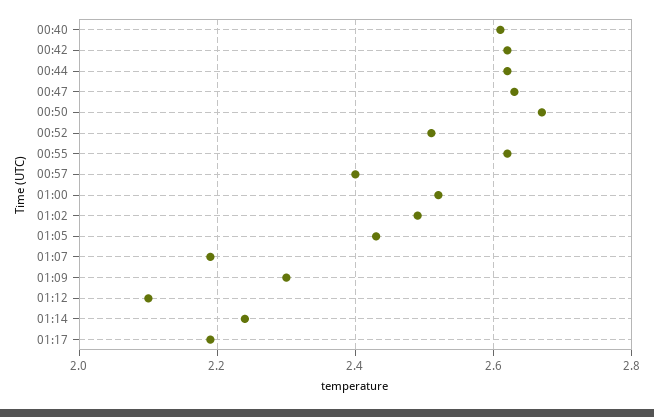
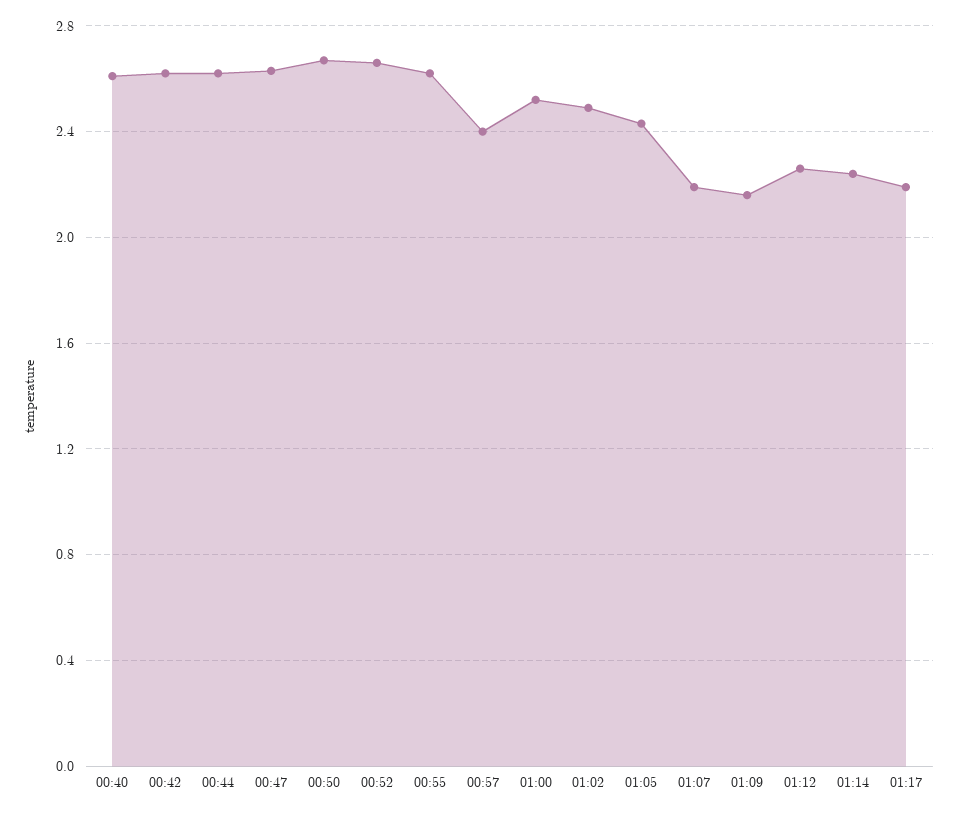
  {
    "00:40": 2.6,
    "00:42": 2.6,
    "00:44": 2.6,
    "00:47": 2.65,
    "00:50": 2.65,
-   "00:52": 2.5,
+   "00:52": 2.65,
    "00:55": 2.6,
    "00:57": 2.4,
    "01:00": 2.5,
    "01:02": 2.5,
    "01:05": 2.45,
    "01:07": 2.2,
-   "01:09": 2.3,
+   "01:09": 2.15,
-   "01:12": 2.1,
+   "01:12": 2.25,
    "01:14": 2.25,
    "01:17": 2.2
  }

